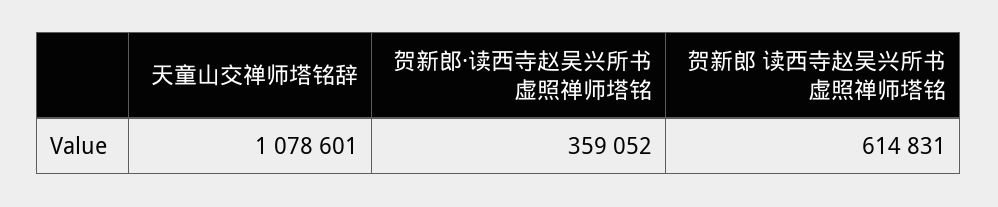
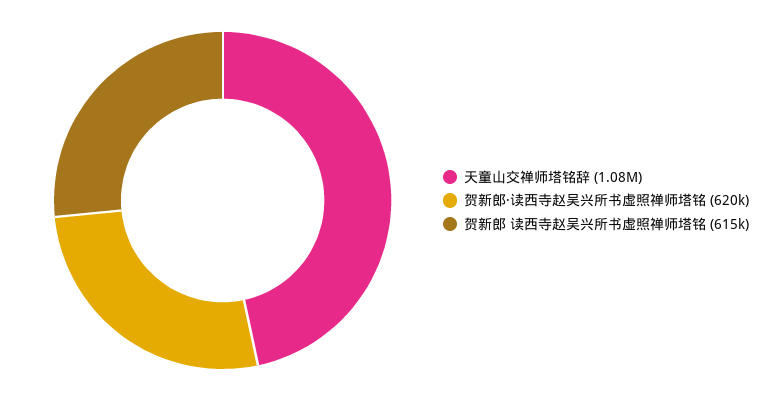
  {
    "天童山交禅师塔铭辞": 1078601,
-   "贺新郎·读西寺赵吴兴所书虚照禅师塔铭": 359052,
+   "贺新郎·读西寺赵吴兴所书虚照禅师塔铭": 620000,
    "贺新郎 读西寺赵吴兴所书虚照禅师塔铭": 614831
  }

